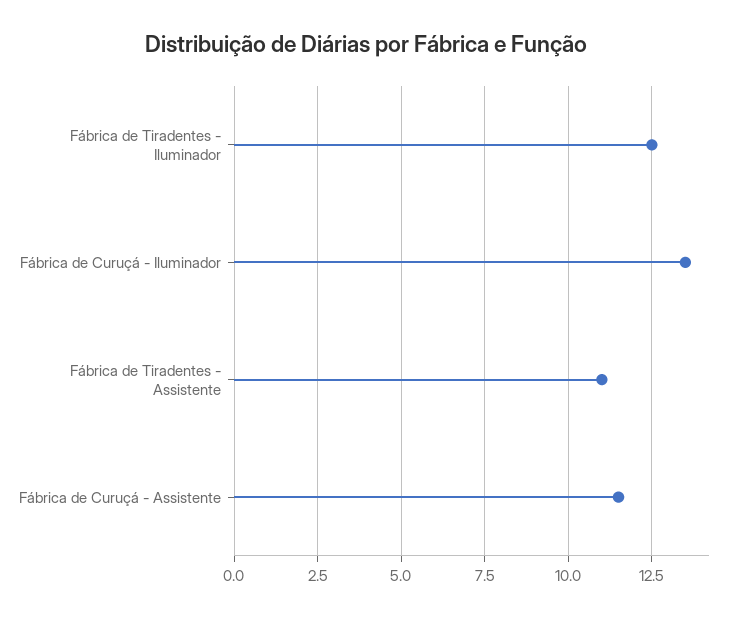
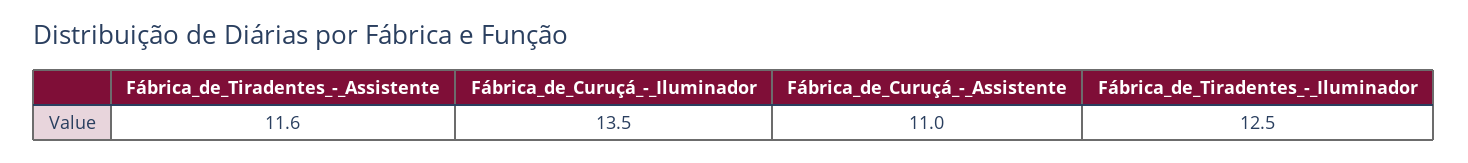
  {
    "Fábrica de Tiradentes - Iluminador": 12.5,
    "Fábrica de Curuçá - Iluminador": 13.5,
-   "Fábrica de Tiradentes - Assistente": 11,
+   "Fábrica de Tiradentes - Assistente": 11.6,
-   "Fábrica de Curuçá - Assistente": 11.5
+   "Fábrica de Curuçá - Assistente": 11
  }

